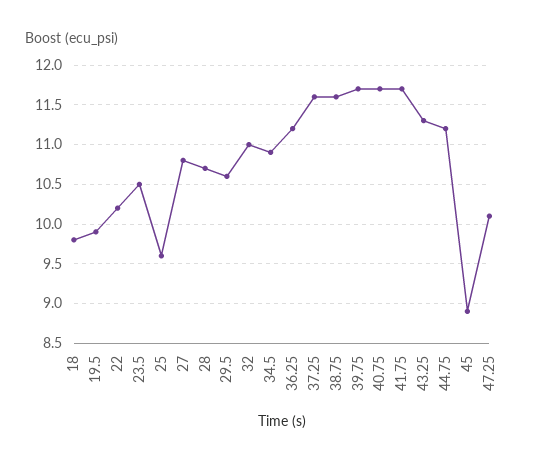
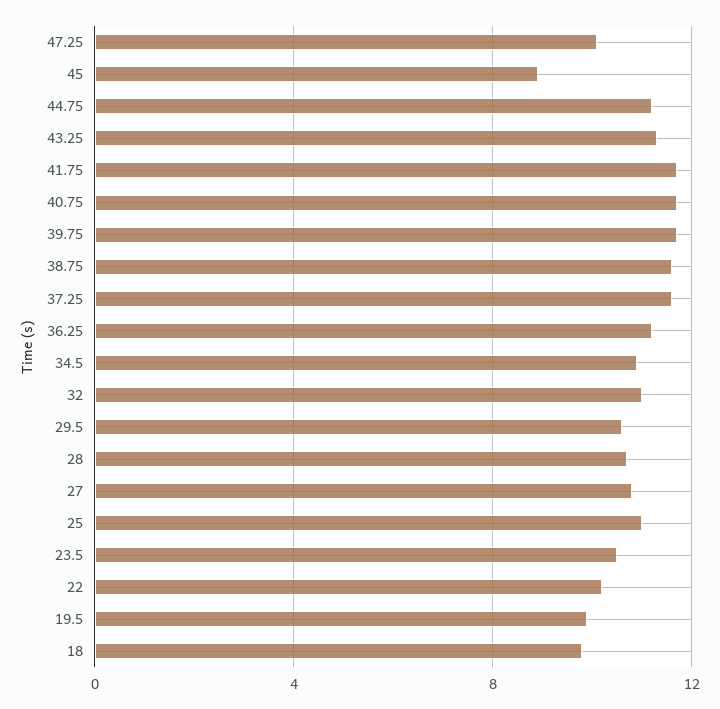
  {
    "18": 9.8,
    "19.5": 9.9,
    "22": 10.2,
    "23.5": 10.5,
-   "25": 9.6,
+   "25": 11,
    "27": 10.8,
    "28": 10.7,
    "29.5": 10.6,
    "32": 11,
    "34.5": 10.9,
    "36.25": 11.2,
    "37.25": 11.6,
    "38.75": 11.6,
    "39.75": 11.7,
    "40.75": 11.7,
    "41.75": 11.7,
    "43.25": 11.3,
    "44.75": 11.2,
    "45": 8.9,
    "47.25": 10.1
  }

